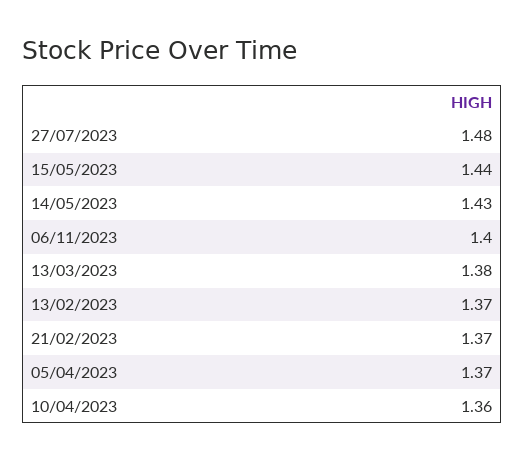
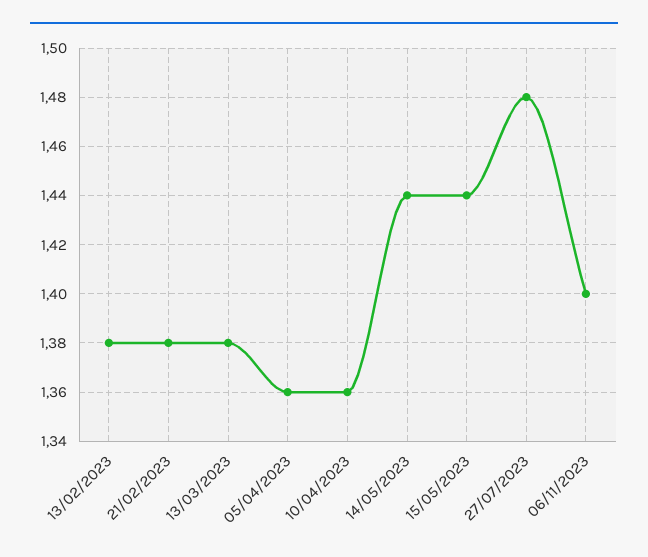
  {
    "27/07/2023": 1.48,
    "15/05/2023": 1.44,
-   "14/05/2023": 1.43,
+   "14/05/2023": 1.44,
    "06/11/2023": 1.4,
    "13/03/2023": 1.38,
-   "13/02/2023": 1.37,
+   "13/02/2023": 1.38,
-   "21/02/2023": 1.37,
+   "21/02/2023": 1.38,
-   "05/04/2023": 1.37,
+   "05/04/2023": 1.36,
    "10/04/2023": 1.36
  }

